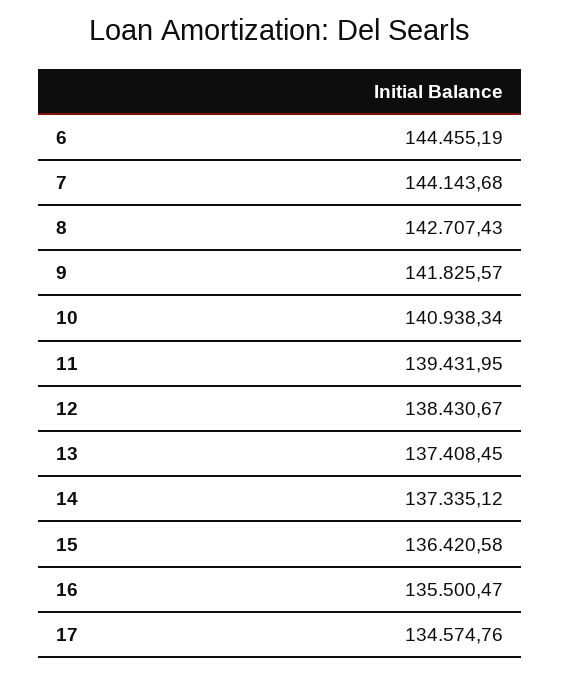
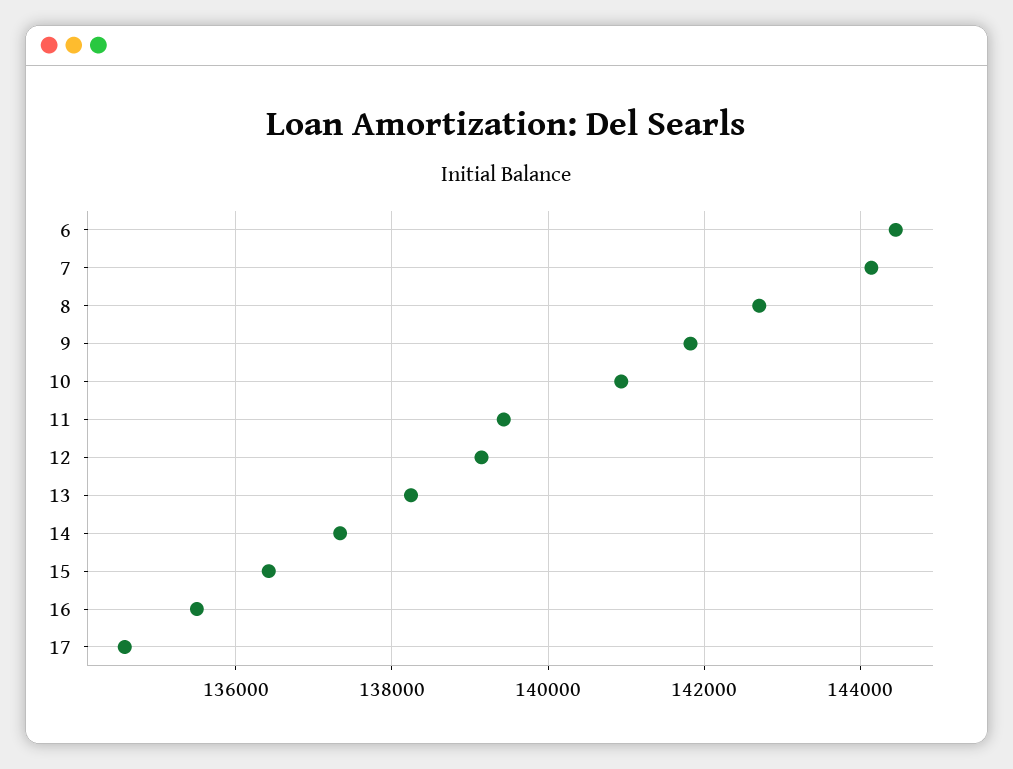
  {
    "6": 144455.19,
    "7": 144143.68,
    "8": 142707.43,
    "9": 141825.57,
    "10": 140938.34,
    "11": 139431.95,
-   "12": 138430.67,
+   "12": 139200,
-   "13": 137408.45,
+   "13": 138200,
    "14": 137335.12,
    "15": 136420.58,
    "16": 135500.47,
    "17": 134574.76
  }

